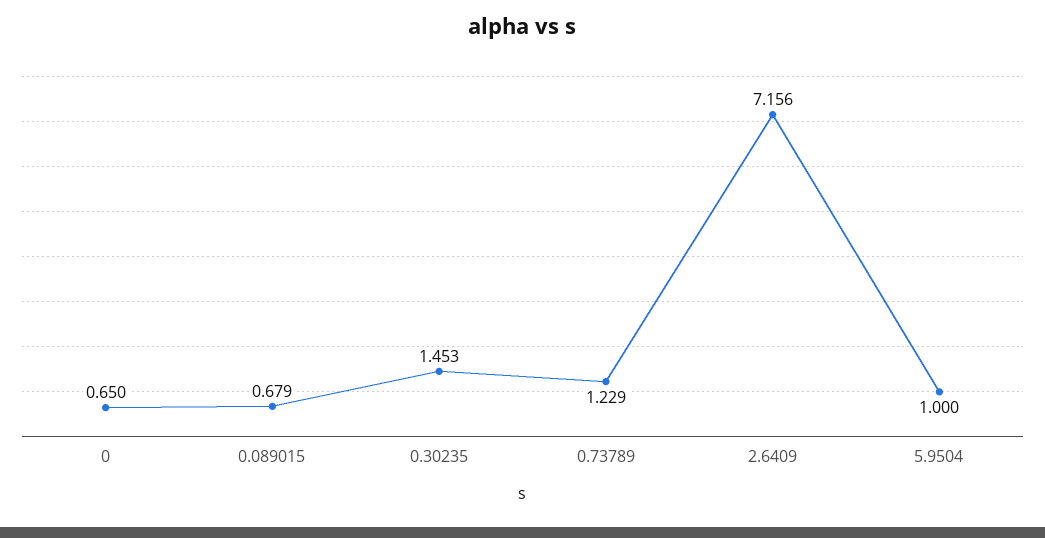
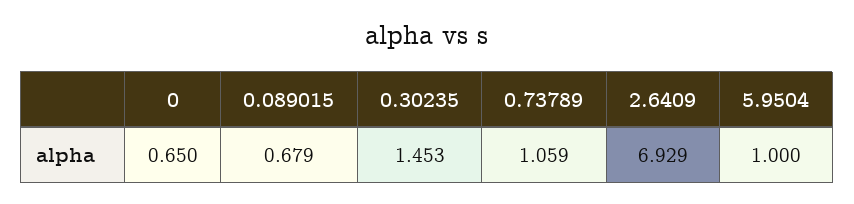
  {
    "0": 0.65,
    "0.089015": 0.679,
    "0.30235": 1.453,
-   "0.73789": 1.229,
+   "0.73789": 1.059,
-   "2.6409": 7.156,
+   "2.6409": 6.929,
    "5.9504": 1
  }

